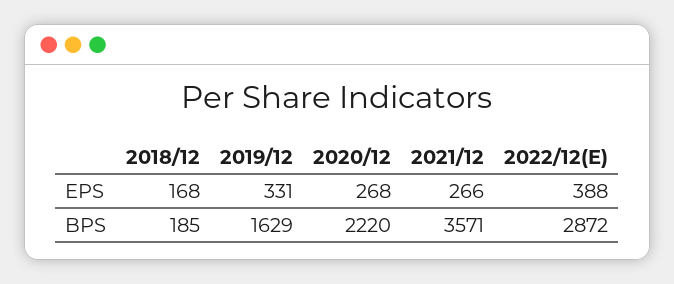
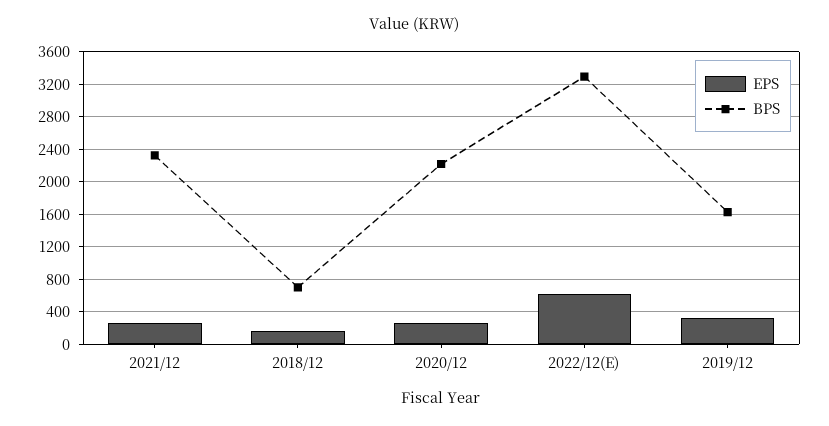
  {
    "EPS": {
      "2018/12": 168,
      "2019/12": 331,
      "2020/12": 268,
      "2021/12": 266,
-     "2022/12(E)": 388
+     "2022/12(E)": 600
    },
    "BPS": {
-     "2018/12": 185,
+     "2018/12": 700,
      "2019/12": 1629,
      "2020/12": 2220,
-     "2021/12": 3571,
+     "2021/12": 2300,
-     "2022/12(E)": 2872
+     "2022/12(E)": 3300
    }
  }

